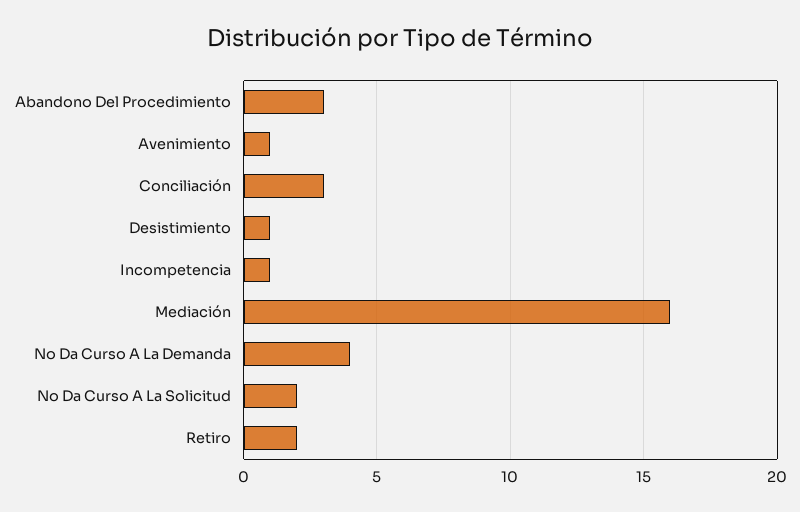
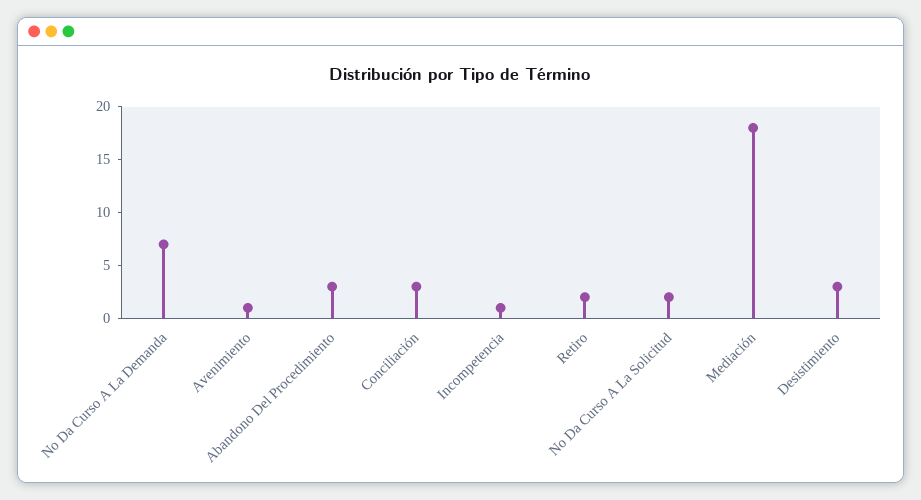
  {
    "Abandono Del Procedimiento": 3,
    "Avenimiento": 1,
    "Conciliación": 3,
-   "Desistimiento": 1,
+   "Desistimiento": 3,
    "Incompetencia": 1,
-   "Mediación": 16,
+   "Mediación": 18,
-   "No Da Curso A La Demanda": 4,
+   "No Da Curso A La Demanda": 7,
    "No Da Curso A La Solicitud": 2,
    "Retiro": 2
  }

